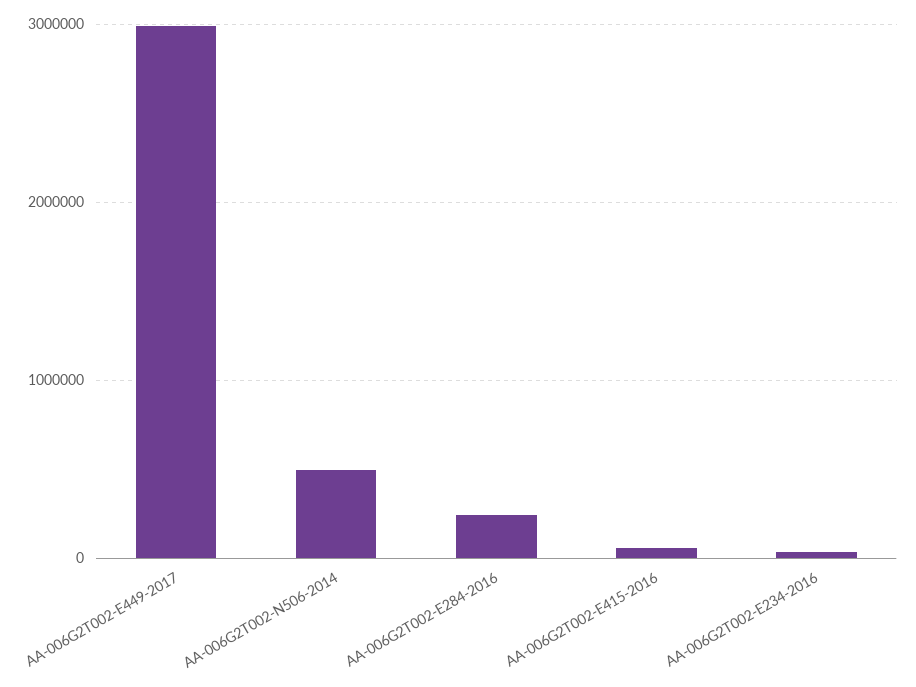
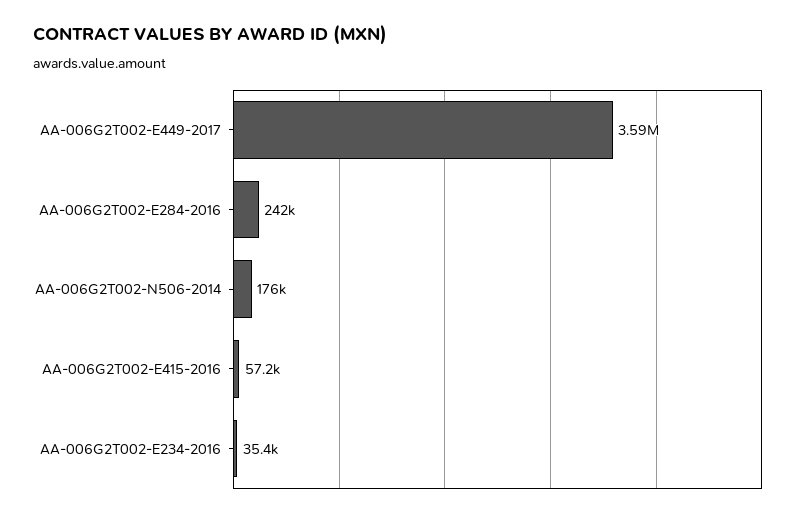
  {
-   "AA-006G2T002-E449-2017": 3000000,
+   "AA-006G2T002-E449-2017": 3590000,
-   "AA-006G2T002-N506-2014": 500000,
+   "AA-006G2T002-N506-2014": 176000,
    "AA-006G2T002-E284-2016": 242000,
    "AA-006G2T002-E415-2016": 57200,
    "AA-006G2T002-E234-2016": 35400
  }

